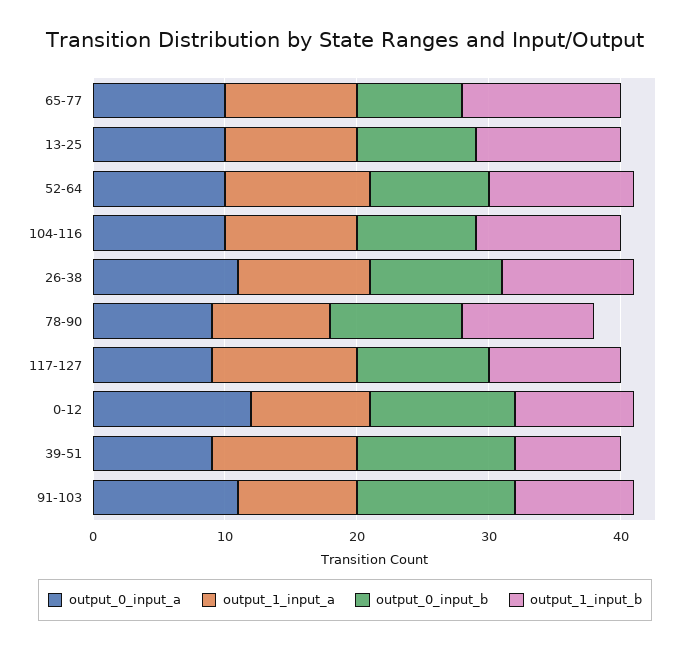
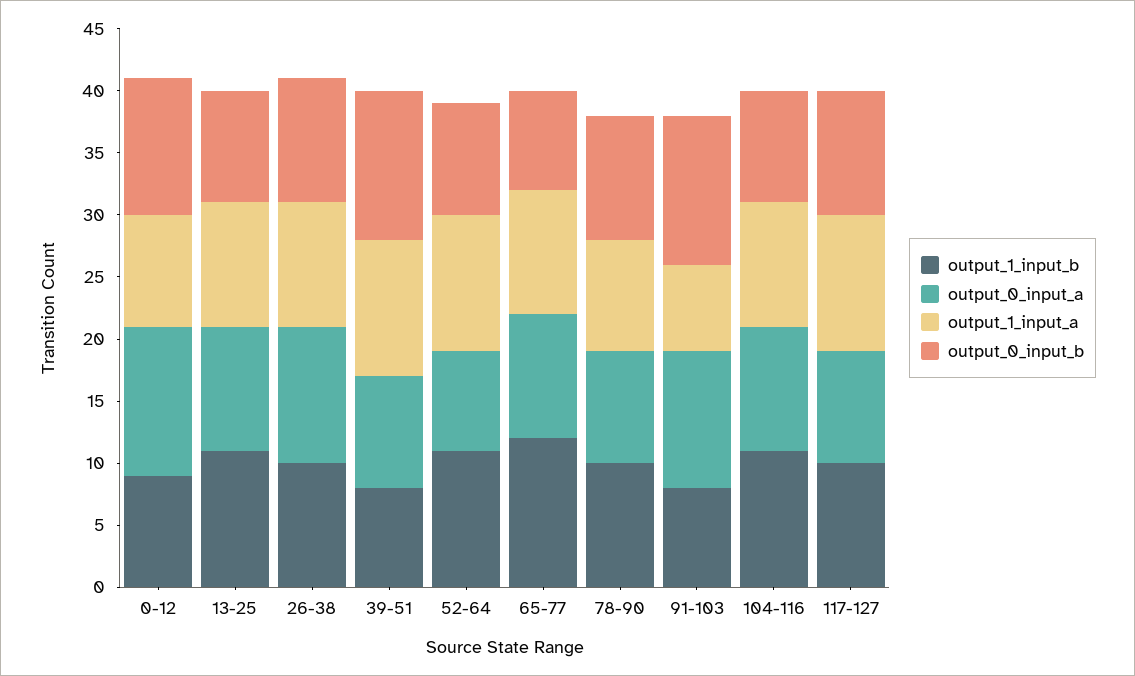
  {
    "output_0_input_a": {
      "65-77": 10,
      "13-25": 10,
-     "52-64": 10,
+     "52-64": 8,
      "104-116": 10,
      "26-38": 11,
      "78-90": 9,
      "117-127": 9,
      "0-12": 12,
      "39-51": 9,
      "91-103": 11
    },
    "output_1_input_a": {
      "65-77": 10,
      "13-25": 10,
      "52-64": 11,
      "104-116": 10,
      "26-38": 10,
      "78-90": 9,
      "117-127": 11,
      "0-12": 9,
      "39-51": 11,
-     "91-103": 9
+     "91-103": 7
    },
    "output_0_input_b": {
      "65-77": 8,
      "13-25": 9,
      "52-64": 9,
      "104-116": 9,
      "26-38": 10,
      "78-90": 10,
      "117-127": 10,
      "0-12": 11,
      "39-51": 12,
      "91-103": 12
    },
    "output_1_input_b": {
      "65-77": 12,
      "13-25": 11,
      "52-64": 11,
      "104-116": 11,
      "26-38": 10,
      "78-90": 10,
      "117-127": 10,
      "0-12": 9,
      "39-51": 8,
-     "91-103": 9
+     "91-103": 8
    }
  }

